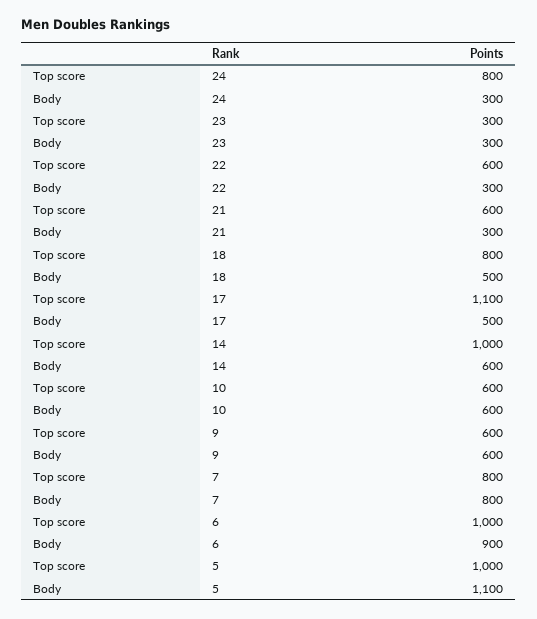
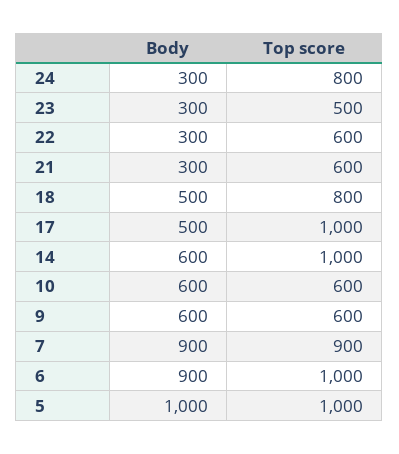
  {
    "Top score": {
      "24": 800,
-     "23": 300,
+     "23": 500,
      "22": 600,
      "21": 600,
      "18": 800,
-     "17": 1100,
+     "17": 1000,
      "14": 1000,
      "10": 600,
      "9": 600,
-     "7": 800,
+     "7": 900,
      "6": 1000,
      "5": 1000
    },
    "Body": {
      "24": 300,
      "23": 300,
      "22": 300,
      "21": 300,
      "18": 500,
      "17": 500,
      "14": 600,
      "10": 600,
      "9": 600,
-     "7": 800,
+     "7": 900,
      "6": 900,
-     "5": 1100
+     "5": 1000
    }
  }

